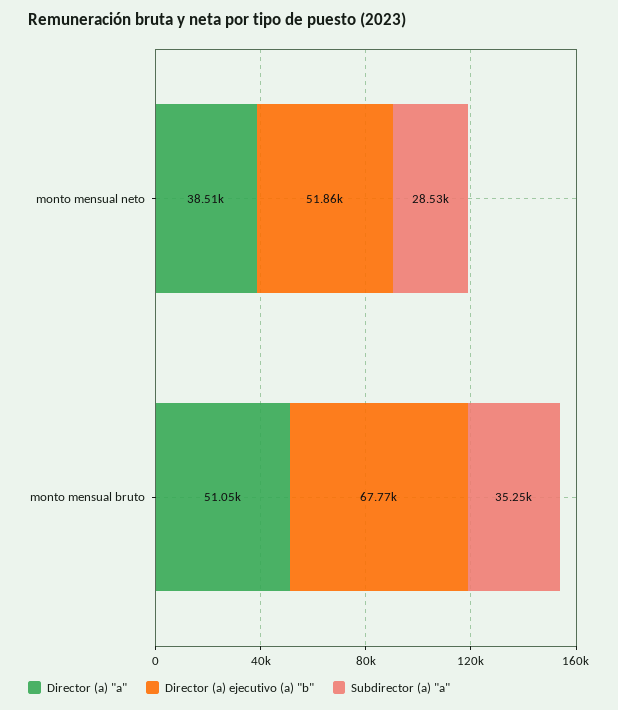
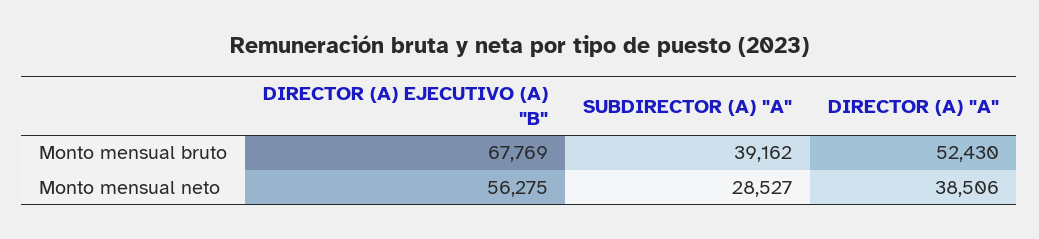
  {
    "Director (a) \"a\"": {
      "monto mensual neto": 38506,
-     "monto mensual bruto": 51050
+     "monto mensual bruto": 52430
    },
    "Director (a) ejecutivo (a) \"b\"": {
-     "monto mensual neto": 51860,
+     "monto mensual neto": 56275,
      "monto mensual bruto": 67769
    },
    "Subdirector (a) \"a\"": {
      "monto mensual neto": 28527,
-     "monto mensual bruto": 35250
+     "monto mensual bruto": 39162
    }
  }

